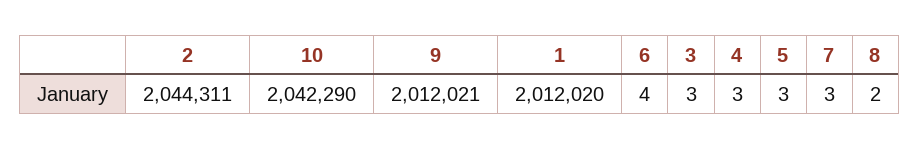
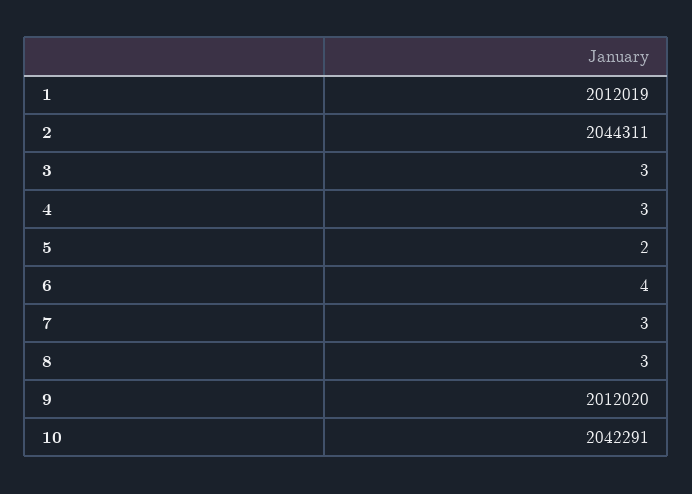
  {
    "2": 2044311,
-   "10": 2042290,
+   "10": 2042291,
-   "9": 2012021,
+   "9": 2012020,
-   "1": 2012020,
+   "1": 2012019,
    "6": 4,
    "3": 3,
    "4": 3,
-   "5": 3,
+   "5": 2,
    "7": 3,
-   "8": 2
+   "8": 3
  }

